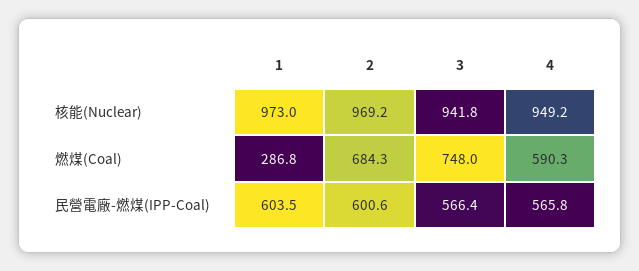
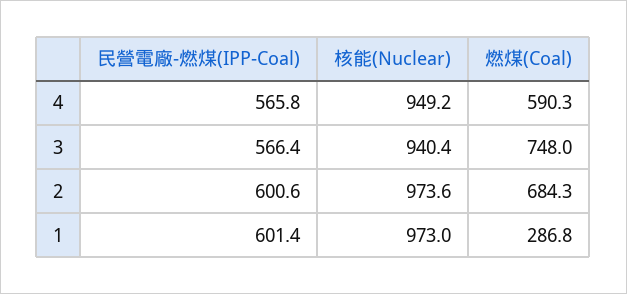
  {
    "1": {
      "核能(Nuclear)": 973,
      "燃煤(Coal)": 286.8,
-     "民營電廠-燃煤(IPP-Coal)": 603.5
+     "民營電廠-燃煤(IPP-Coal)": 601.4
    },
    "2": {
-     "核能(Nuclear)": 969.2,
+     "核能(Nuclear)": 973.6,
      "燃煤(Coal)": 684.3,
      "民營電廠-燃煤(IPP-Coal)": 600.6
    },
    "3": {
-     "核能(Nuclear)": 941.8,
+     "核能(Nuclear)": 940.4,
      "燃煤(Coal)": 748,
      "民營電廠-燃煤(IPP-Coal)": 566.4
    },
    "4": {
      "核能(Nuclear)": 949.2,
      "燃煤(Coal)": 590.3,
      "民營電廠-燃煤(IPP-Coal)": 565.8
    }
  }

